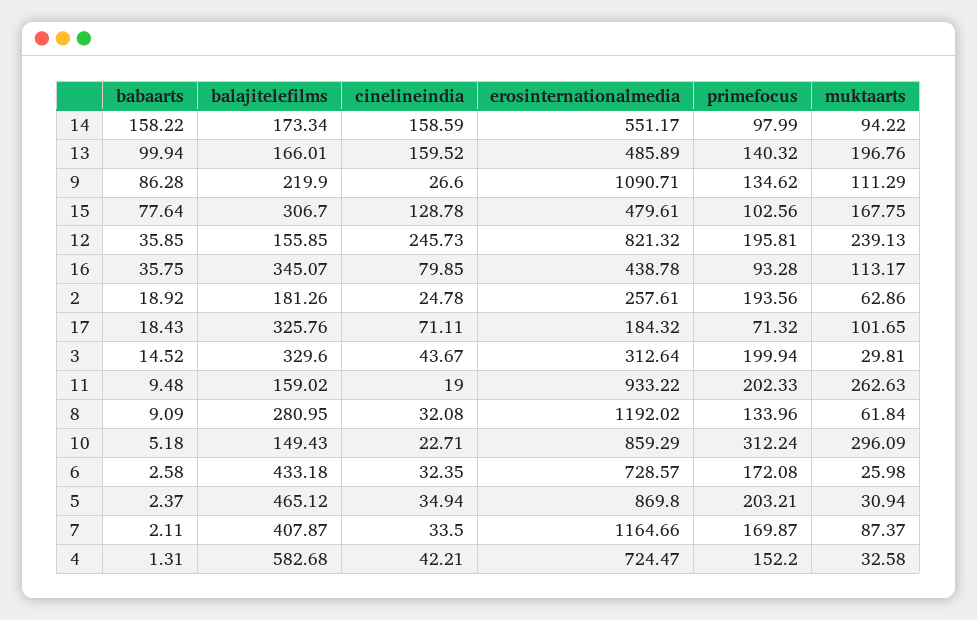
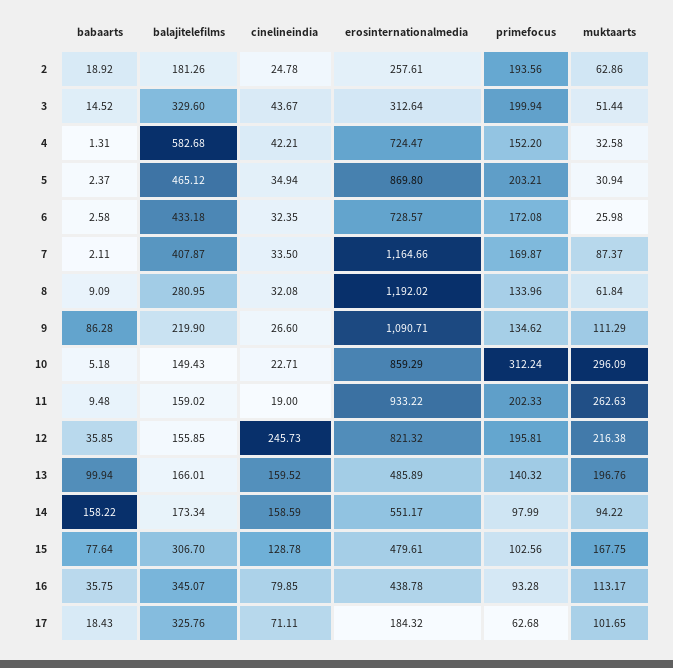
  {
    "babaarts": {
      "14": 158.22,
      "13": 99.94,
      "9": 86.28,
      "15": 77.64,
      "12": 35.85,
      "16": 35.75,
      "2": 18.92,
      "17": 18.43,
      "3": 14.52,
      "11": 9.48,
      "8": 9.09,
      "10": 5.18,
      "6": 2.58,
      "5": 2.37,
      "7": 2.11,
      "4": 1.31
    },
    "balajitelefilms": {
      "14": 173.34,
      "13": 166.01,
      "9": 219.9,
      "15": 306.7,
      "12": 155.85,
      "16": 345.07,
      "2": 181.26,
      "17": 325.76,
      "3": 329.6,
      "11": 159.02,
      "8": 280.95,
      "10": 149.43,
      "6": 433.18,
      "5": 465.12,
      "7": 407.87,
      "4": 582.68
    },
    "cinelineindia": {
      "14": 158.59,
      "13": 159.52,
      "9": 26.6,
      "15": 128.78,
      "12": 245.73,
      "16": 79.85,
      "2": 24.78,
      "17": 71.11,
      "3": 43.67,
      "11": 19,
      "8": 32.08,
      "10": 22.71,
      "6": 32.35,
      "5": 34.94,
      "7": 33.5,
      "4": 42.21
    },
    "erosinternationalmedia": {
      "14": 551.17,
      "13": 485.89,
      "9": 1090.71,
      "15": 479.61,
      "12": 821.32,
      "16": 438.78,
      "2": 257.61,
      "17": 184.32,
      "3": 312.64,
      "11": 933.22,
      "8": 1192.02,
      "10": 859.29,
      "6": 728.57,
      "5": 869.8,
      "7": 1164.66,
      "4": 724.47
    },
    "primefocus": {
      "14": 97.99,
      "13": 140.32,
      "9": 134.62,
      "15": 102.56,
      "12": 195.81,
      "16": 93.28,
      "2": 193.56,
-     "17": 71.32,
+     "17": 62.68,
      "3": 199.94,
      "11": 202.33,
      "8": 133.96,
      "10": 312.24,
      "6": 172.08,
      "5": 203.21,
      "7": 169.87,
      "4": 152.2
    },
    "muktaarts": {
      "14": 94.22,
      "13": 196.76,
      "9": 111.29,
      "15": 167.75,
-     "12": 239.13,
+     "12": 216.38,
      "16": 113.17,
      "2": 62.86,
      "17": 101.65,
-     "3": 29.81,
+     "3": 51.44,
      "11": 262.63,
      "8": 61.84,
      "10": 296.09,
      "6": 25.98,
      "5": 30.94,
      "7": 87.37,
      "4": 32.58
    }
  }

